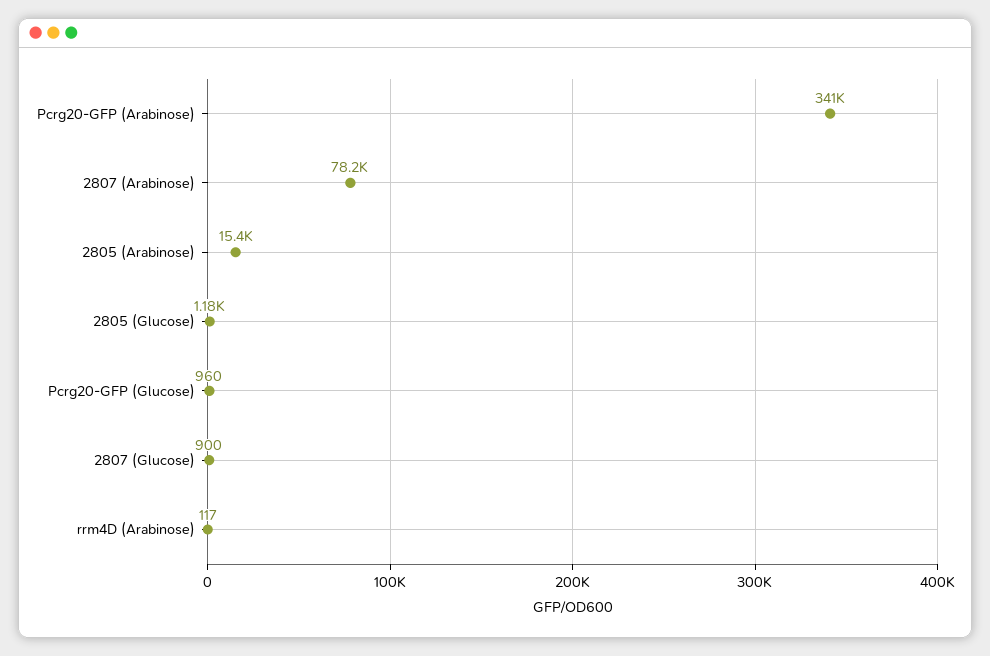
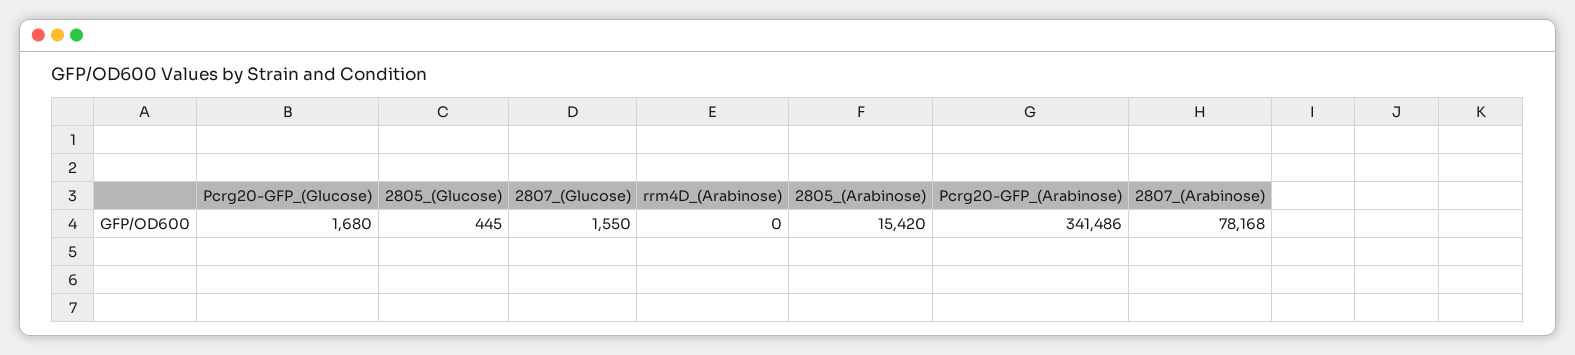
  {
    "Pcrg20-GFP (Arabinose)": 341486,
    "2807 (Arabinose)": 78168,
    "2805 (Arabinose)": 15420,
-   "2805 (Glucose)": 1180,
+   "2805 (Glucose)": 445,
-   "Pcrg20-GFP (Glucose)": 960,
+   "Pcrg20-GFP (Glucose)": 1680,
-   "2807 (Glucose)": 900,
+   "2807 (Glucose)": 1550,
-   "rrm4D (Arabinose)": 117
+   "rrm4D (Arabinose)": 0
  }

